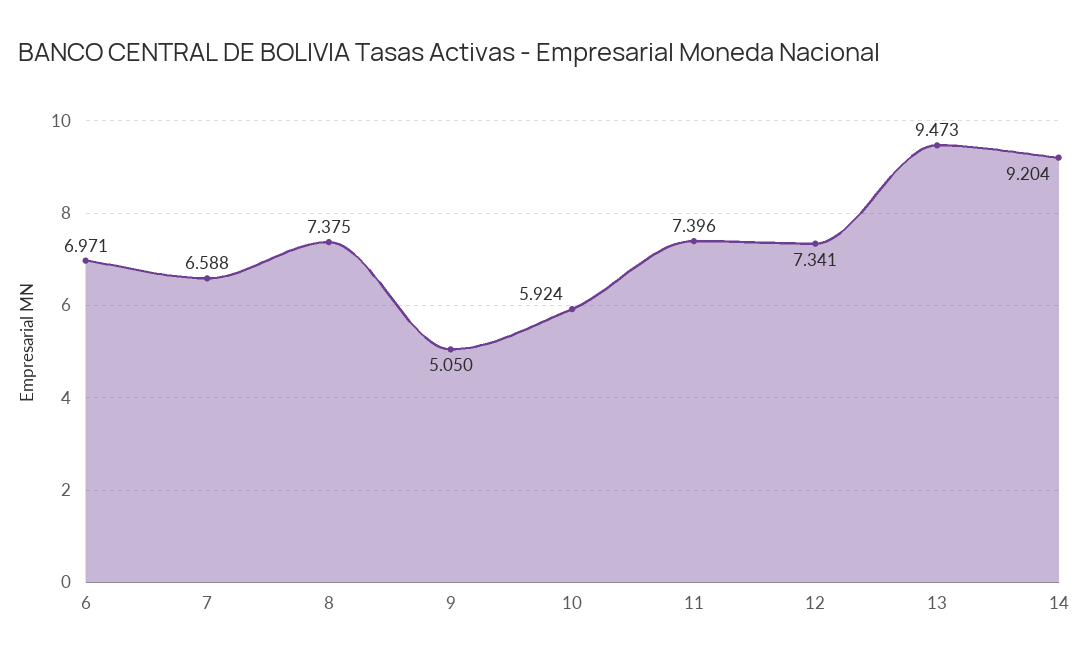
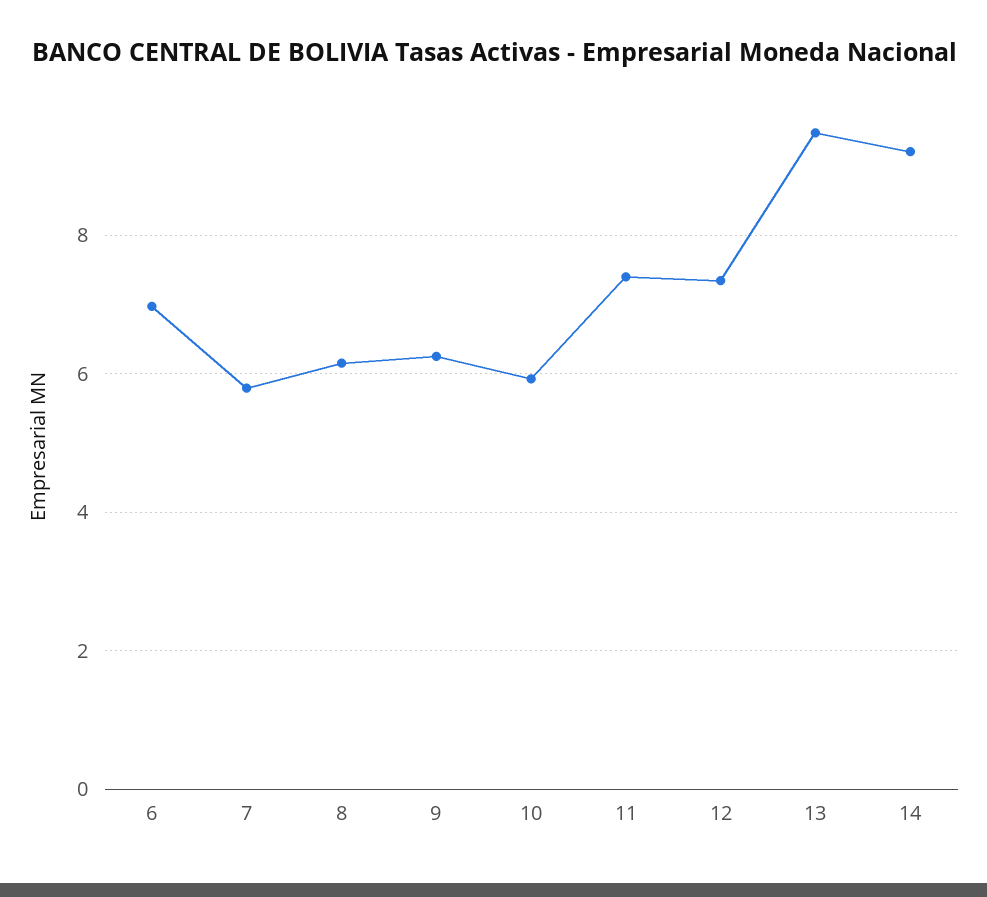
  {
    "6": 6.971,
-   "7": 6.588,
+   "7": 5.8,
-   "8": 7.375,
+   "8": 6.2,
-   "9": 5.05,
+   "9": 6.2,
    "10": 5.924,
    "11": 7.396,
    "12": 7.341,
    "13": 9.473,
    "14": 9.204
  }

